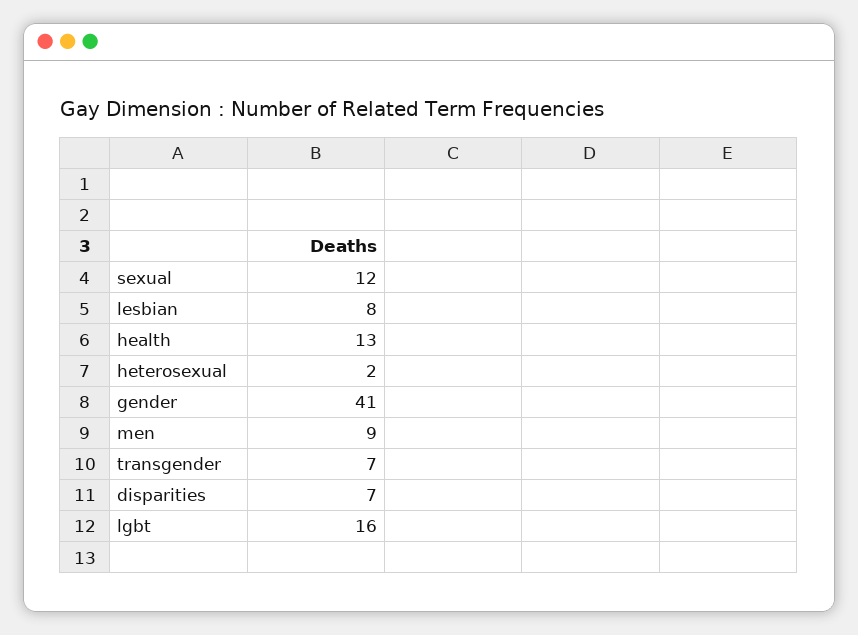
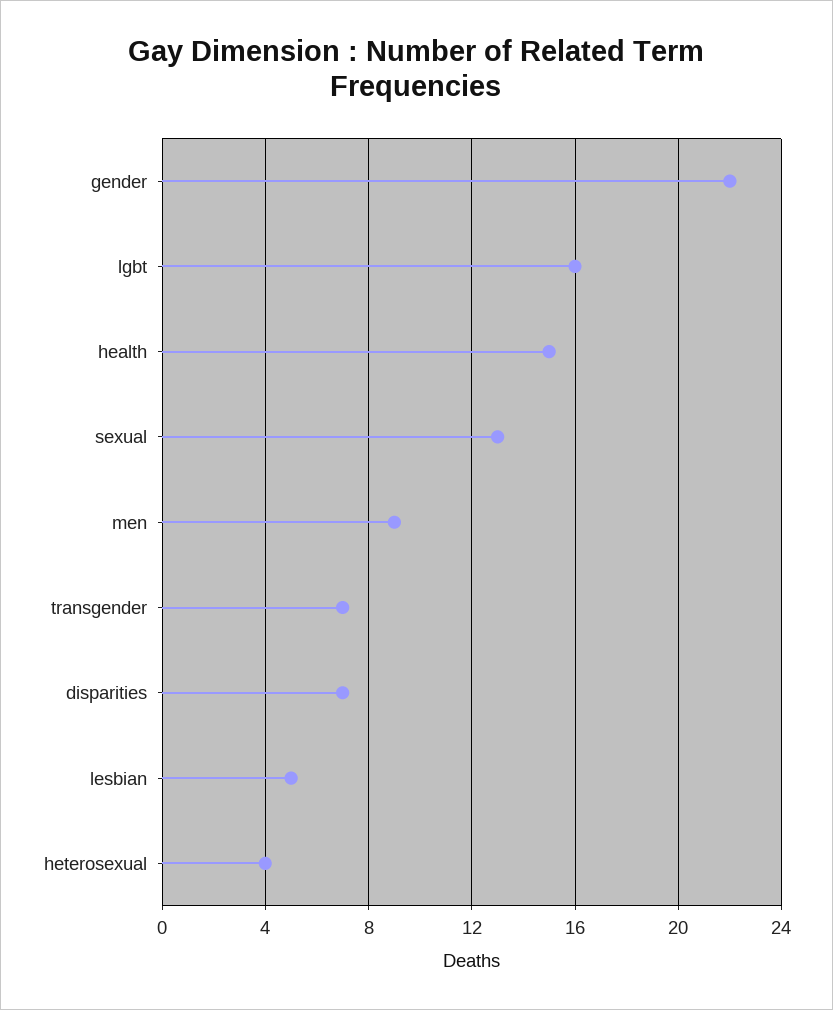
  {
-   "sexual": 12,
+   "sexual": 13,
-   "lesbian": 8,
+   "lesbian": 5,
-   "health": 13,
+   "health": 15,
-   "heterosexual": 2,
+   "heterosexual": 4,
-   "gender": 41,
+   "gender": 22,
    "men": 9,
    "transgender": 7,
    "disparities": 7,
    "lgbt": 16
  }

